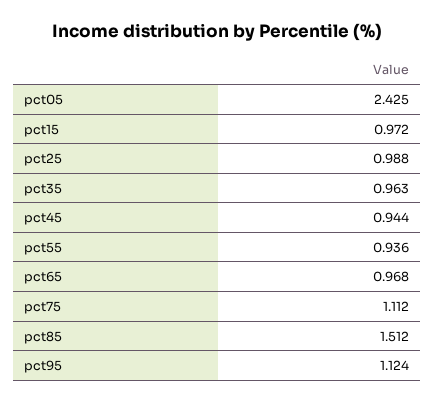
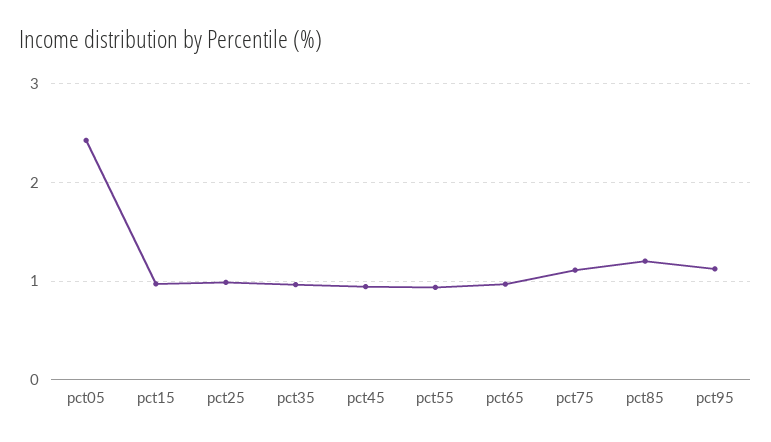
  {
    "pct05": 2.425,
    "pct15": 0.972,
    "pct25": 0.988,
    "pct35": 0.963,
    "pct45": 0.944,
    "pct55": 0.936,
    "pct65": 0.968,
    "pct75": 1.112,
-   "pct85": 1.512,
+   "pct85": 1.2,
    "pct95": 1.124
  }

